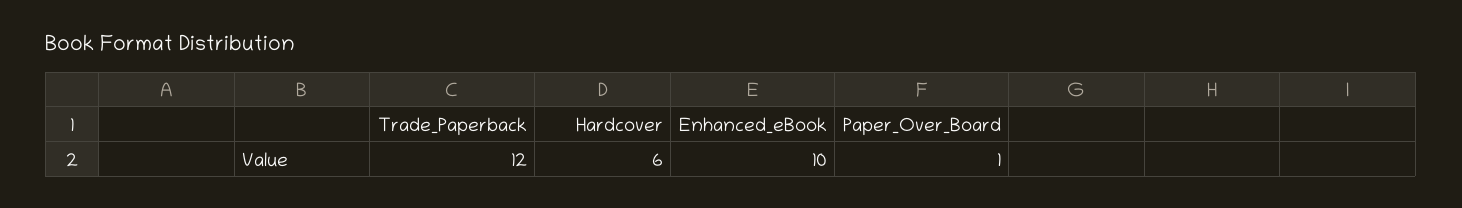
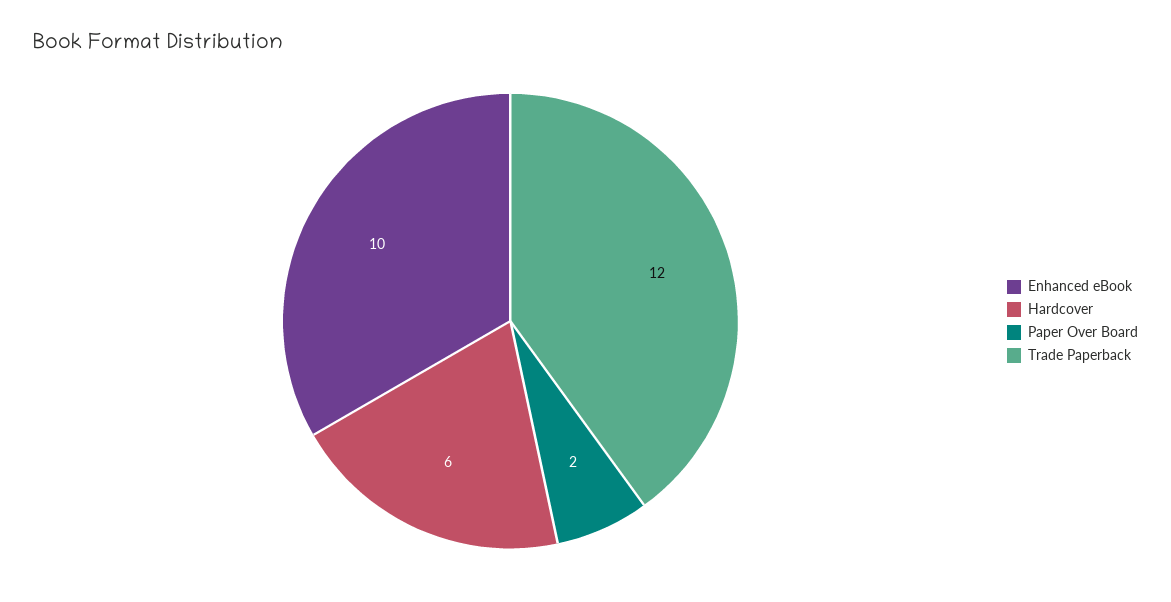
  {
    "Trade_Paperback": 12,
    "Hardcover": 6,
    "Enhanced_eBook": 10,
-   "Paper_Over_Board": 1
+   "Paper_Over_Board": 2
  }

